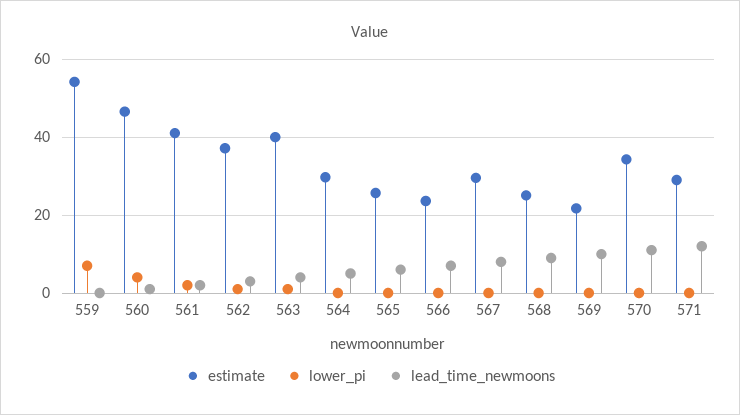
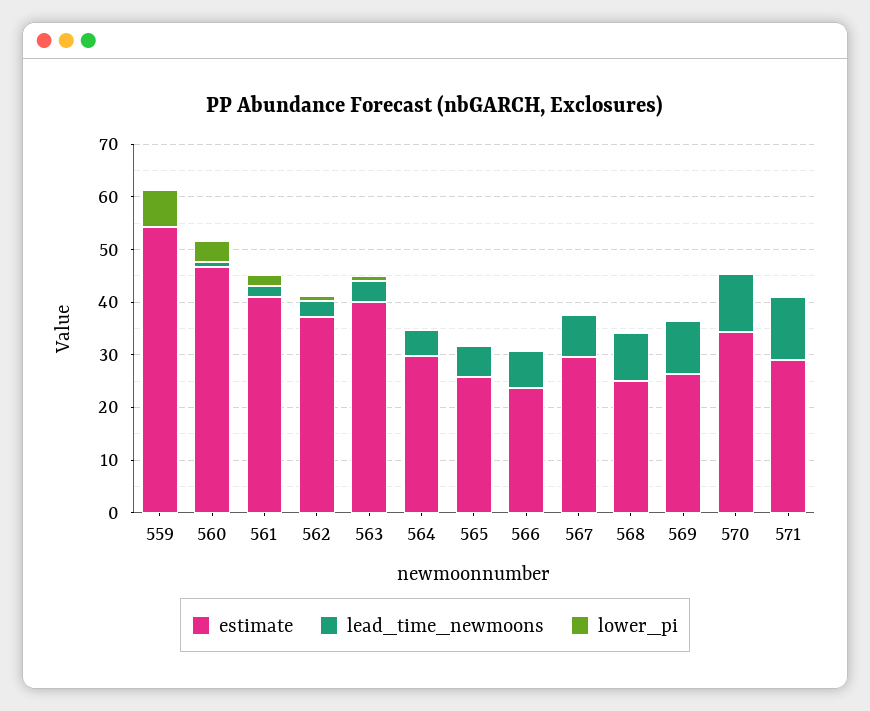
  {
    "estimate": {
      "559": 54,
      "560": 46,
      "561": 42,
      "562": 38,
      "563": 40,
      "564": 30,
      "565": 26,
      "566": 24,
      "567": 30,
      "568": 26,
-     "569": 22,
+     "569": 26,
      "570": 34,
      "571": 30
    },
    "lower_pi": {
      "559": 8,
      "560": 4,
      "561": 2,
      "562": 2,
      "563": 2,
      "564": 0,
      "565": 0,
      "566": 0,
      "567": 0,
      "568": 0,
      "569": 0,
      "570": 0,
      "571": 0
    },
    "lead_time_newmoons": {
      "559": 0,
      "560": 2,
      "561": 2,
      "562": 4,
      "563": 4,
      "564": 6,
      "565": 6,
      "566": 8,
      "567": 8,
      "568": 10,
      "569": 10,
      "570": 12,
      "571": 12
    }
  }

